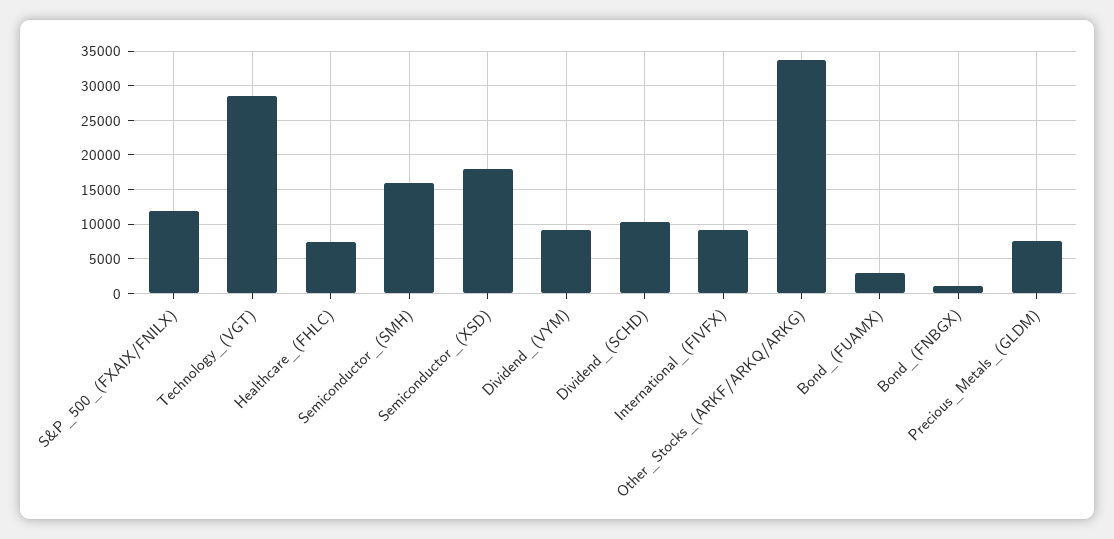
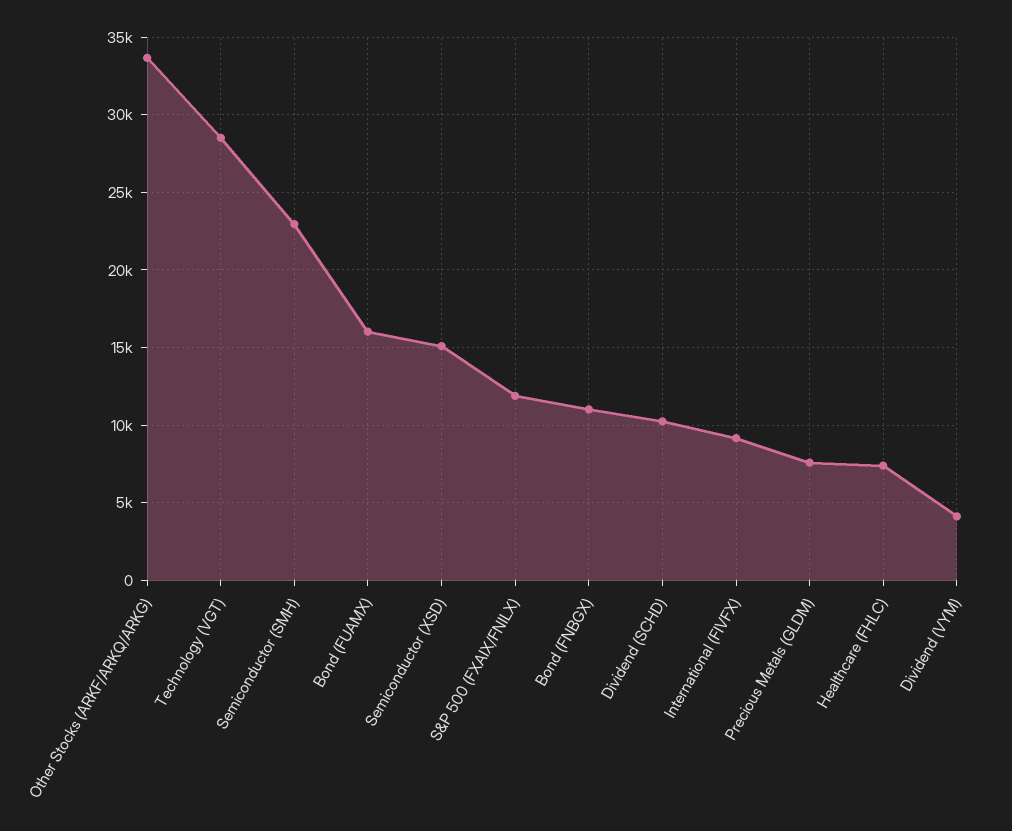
  {
    "S&P_500_(FXAIX/FNILX)": 12000,
    "Technology_(VGT)": 28500,
    "Healthcare_(FHLC)": 7500,
-   "Semiconductor_(SMH)": 16000,
+   "Semiconductor_(SMH)": 23000,
-   "Semiconductor_(XSD)": 18000,
+   "Semiconductor_(XSD)": 15000,
-   "Dividend_(VYM)": 9000,
+   "Dividend_(VYM)": 4000,
    "Dividend_(SCHD)": 10000,
    "International_(FIVFX)": 9000,
    "Other_Stocks_(ARKF/ARKQ/ARKG)": 33500,
-   "Bond_(FUAMX)": 3000,
+   "Bond_(FUAMX)": 16000,
-   "Bond_(FNBGX)": 1000,
+   "Bond_(FNBGX)": 11000,
    "Precious_Metals_(GLDM)": 7500
  }

